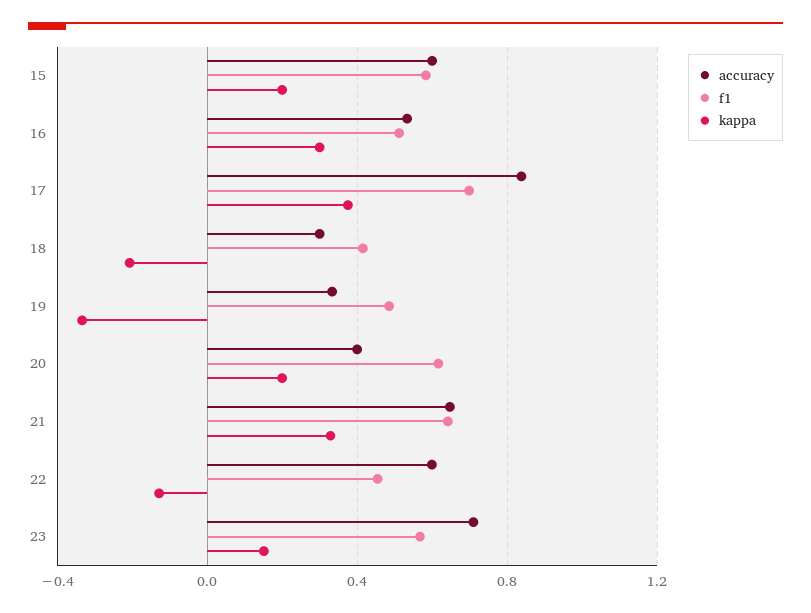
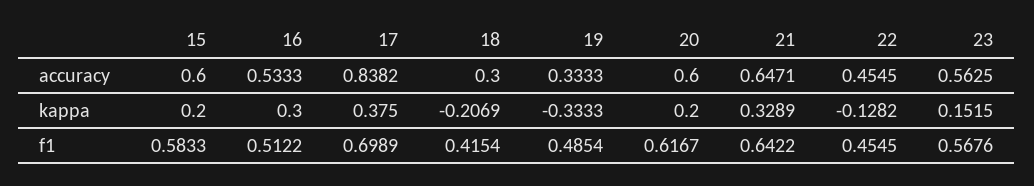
  {
    "accuracy": {
      "15": 0.6,
      "16": 0.5333,
      "17": 0.8382,
      "18": 0.3,
      "19": 0.3333,
-     "20": 0.4,
+     "20": 0.6,
      "21": 0.6471,
-     "22": 0.6,
+     "22": 0.4545,
-     "23": 0.7
+     "23": 0.5625
    },
    "f1": {
      "15": 0.5833,
      "16": 0.5122,
      "17": 0.6989,
      "18": 0.4154,
      "19": 0.4854,
      "20": 0.6167,
      "21": 0.6422,
      "22": 0.4545,
      "23": 0.5676
    },
    "kappa": {
      "15": 0.2,
      "16": 0.3,
      "17": 0.375,
      "18": -0.2069,
      "19": -0.3333,
      "20": 0.2,
      "21": 0.3289,
      "22": -0.1282,
      "23": 0.1515
    }
  }

